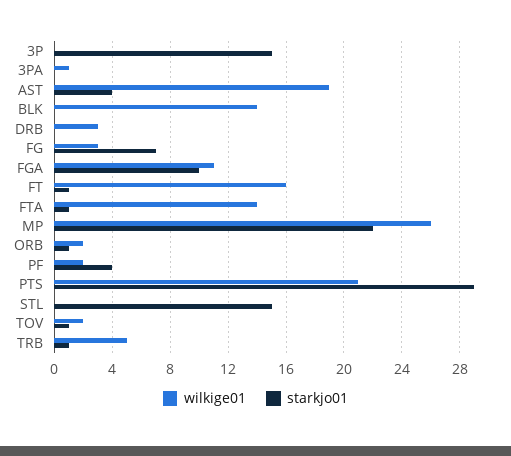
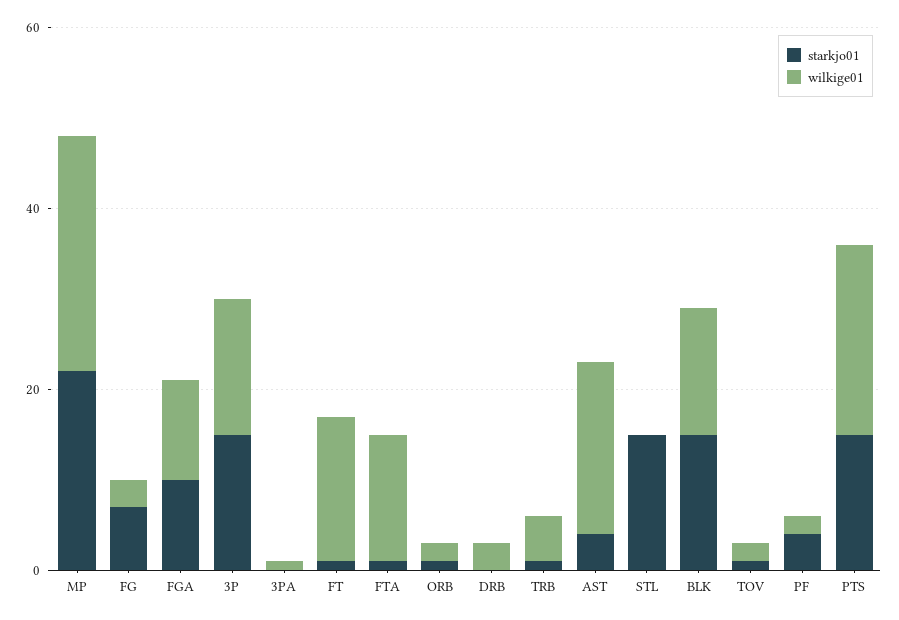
  {
    "wilkige01": {
-     "3P": 0,
+     "3P": 15,
      "3PA": 1,
      "AST": 19,
      "BLK": 14,
      "DRB": 3,
      "FG": 3,
      "FGA": 11,
      "FT": 16,
      "FTA": 14,
      "MP": 26,
      "ORB": 2,
      "PF": 2,
      "PTS": 21,
      "STL": 0,
      "TOV": 2,
      "TRB": 5
    },
    "starkjo01": {
      "3P": 15,
      "3PA": 0,
      "AST": 4,
-     "BLK": 0,
+     "BLK": 15,
      "DRB": 0,
      "FG": 7,
      "FGA": 10,
      "FT": 1,
      "FTA": 1,
      "MP": 22,
      "ORB": 1,
      "PF": 4,
-     "PTS": 29,
+     "PTS": 15,
      "STL": 15,
      "TOV": 1,
      "TRB": 1
    }
  }

